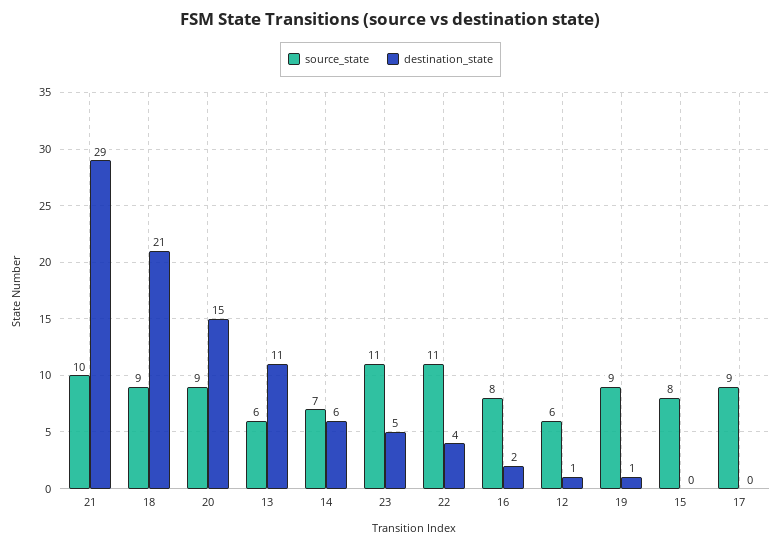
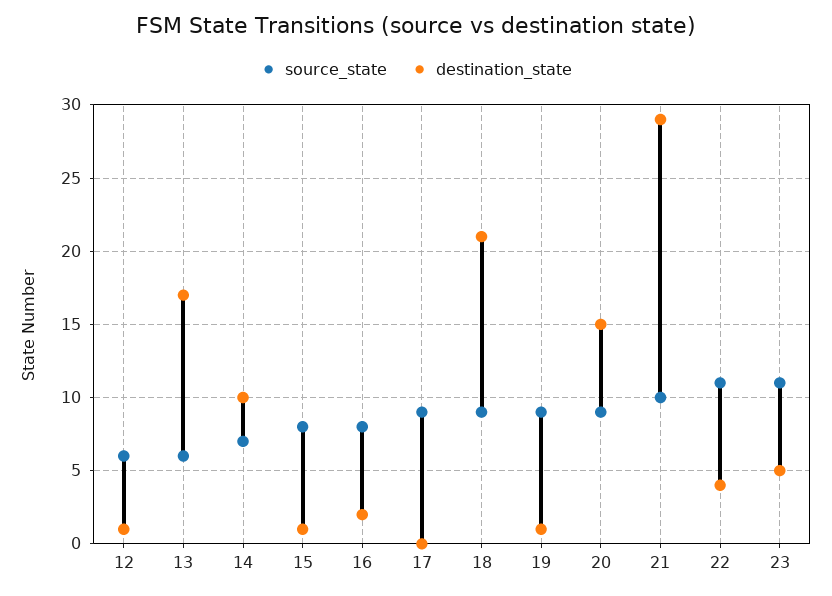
  {
    "source_state": {
      "21": 10,
      "18": 9,
      "20": 9,
      "13": 6,
      "14": 7,
      "23": 11,
      "22": 11,
      "16": 8,
      "12": 6,
      "19": 9,
      "15": 8,
      "17": 9
    },
    "destination_state": {
      "21": 29,
      "18": 21,
      "20": 15,
-     "13": 11,
+     "13": 17,
-     "14": 6,
+     "14": 10,
      "23": 5,
      "22": 4,
      "16": 2,
      "12": 1,
      "19": 1,
-     "15": 0,
+     "15": 1,
      "17": 0
    }
  }

